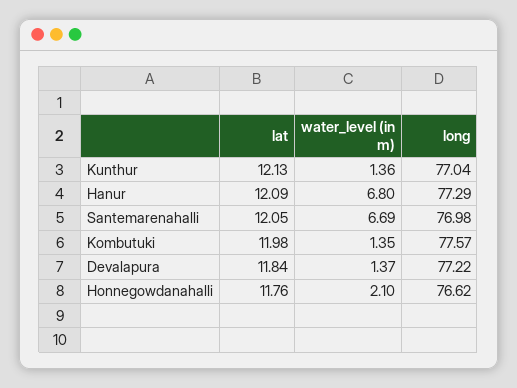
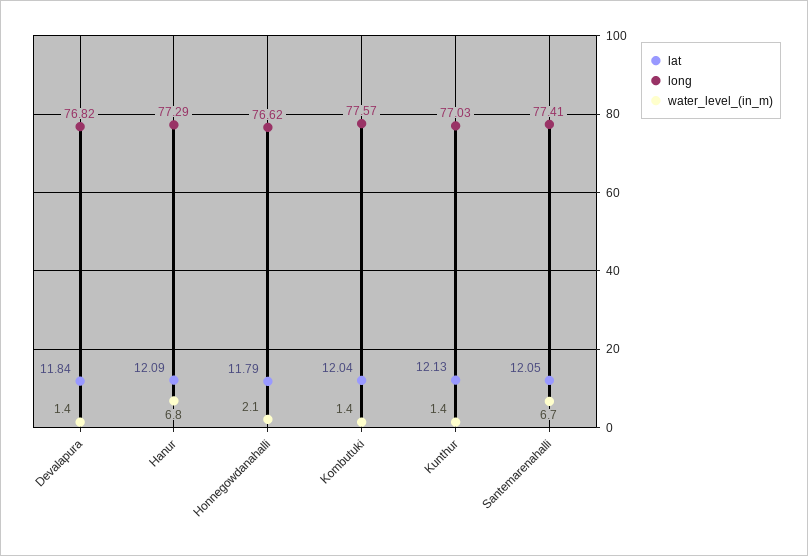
  {
    "lat": {
      "Kunthur": 12.13,
      "Hanur": 12.09,
      "Santemarenahalli": 12.05,
-     "Kombutuki": 11.98,
+     "Kombutuki": 12.04,
      "Devalapura": 11.84,
-     "Honnegowdanahalli": 11.76
+     "Honnegowdanahalli": 11.79
    },
    "water_level (in m)": {
      "Kunthur": 1.36,
      "Hanur": 6.8,
      "Santemarenahalli": 6.69,
      "Kombutuki": 1.35,
      "Devalapura": 1.37,
      "Honnegowdanahalli": 2.1
    },
    "long": {
-     "Kunthur": 77.04,
+     "Kunthur": 77.03,
      "Hanur": 77.29,
-     "Santemarenahalli": 76.98,
+     "Santemarenahalli": 77.41,
      "Kombutuki": 77.57,
-     "Devalapura": 77.22,
+     "Devalapura": 76.82,
      "Honnegowdanahalli": 76.62
    }
  }

